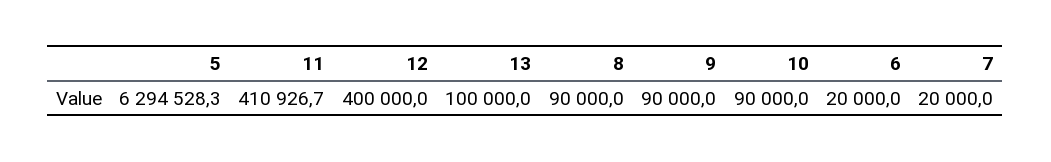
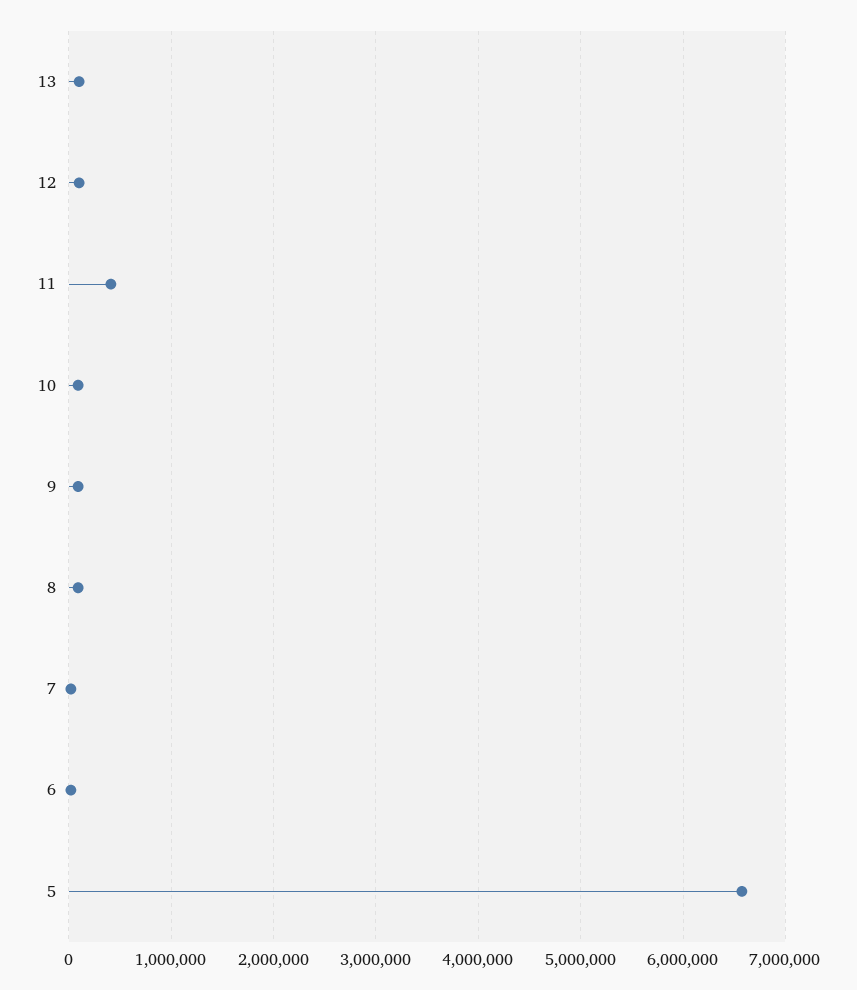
  {
-   "5": 6294528.3,
+   "5": 6600000,
    "11": 410926.7,
-   "12": 400000,
+   "12": 100000,
    "13": 100000,
    "8": 90000,
    "9": 90000,
    "10": 90000,
    "6": 20000,
    "7": 20000
  }

